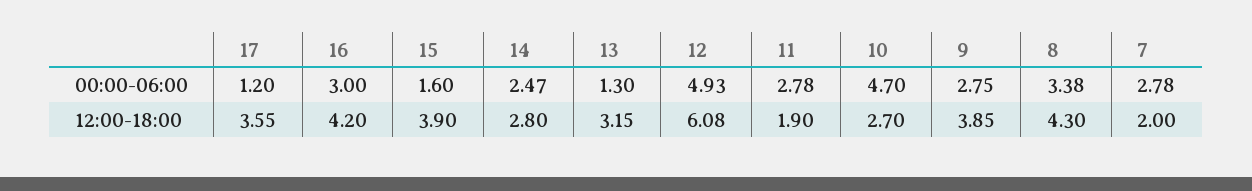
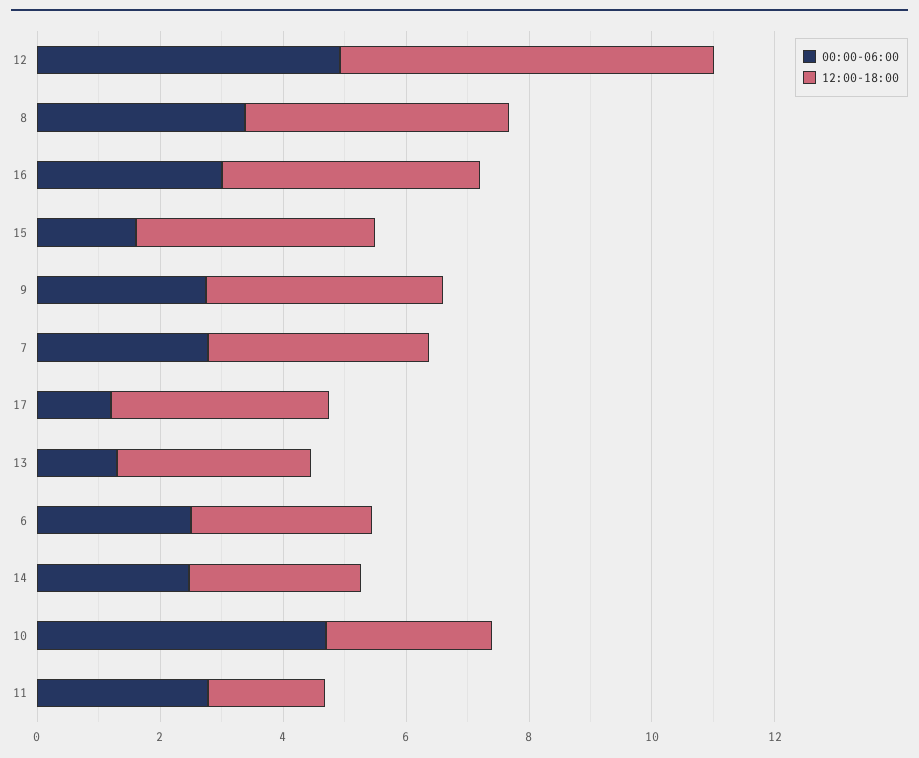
  {
    "00:00-06:00": {
      "17": 1.2,
      "16": 3,
      "15": 1.6,
      "14": 2.47,
      "13": 1.3,
      "12": 4.93,
      "11": 2.78,
      "10": 4.7,
      "9": 2.75,
      "8": 3.38,
-     "7": 2.78
+     "7": 2.78,
+     "6": 2.5
    },
    "12:00-18:00": {
      "17": 3.55,
      "16": 4.2,
      "15": 3.9,
      "14": 2.8,
      "13": 3.15,
      "12": 6.08,
      "11": 1.9,
      "10": 2.7,
      "9": 3.85,
      "8": 4.3,
-     "7": 2
+     "7": 3.5,
+     "6": 3
    }
  }

